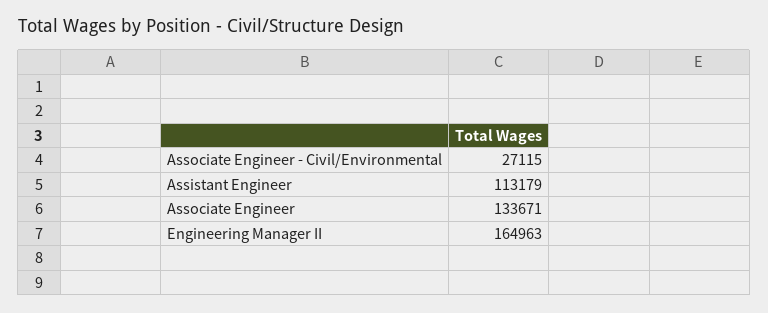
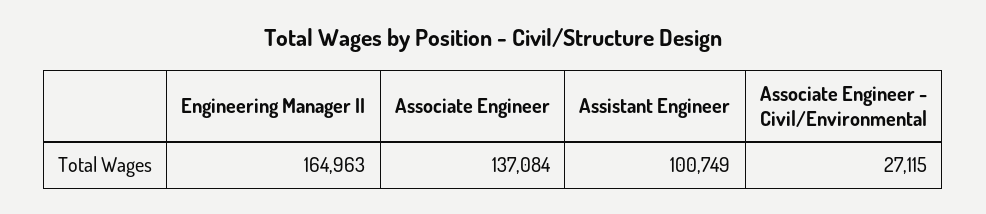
  {
    "Associate Engineer - Civil/Environmental": 27115,
-   "Assistant Engineer": 113179,
+   "Assistant Engineer": 100749,
-   "Associate Engineer": 133671,
+   "Associate Engineer": 137084,
    "Engineering Manager II": 164963
  }

